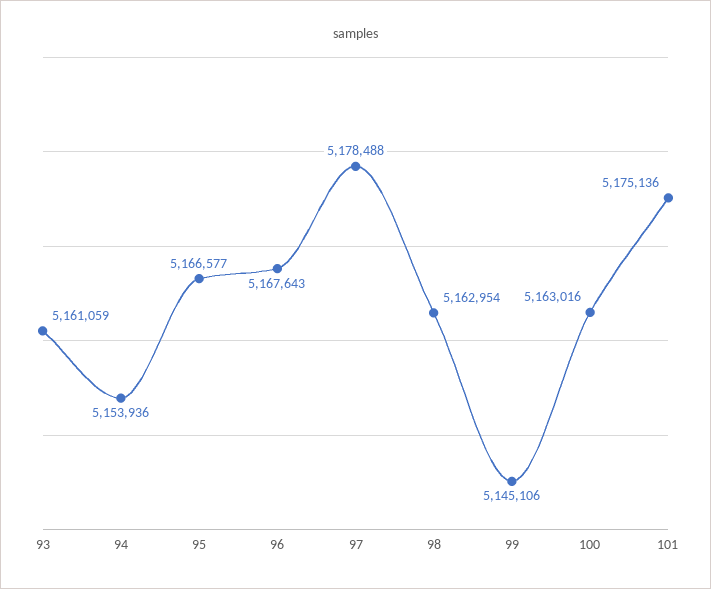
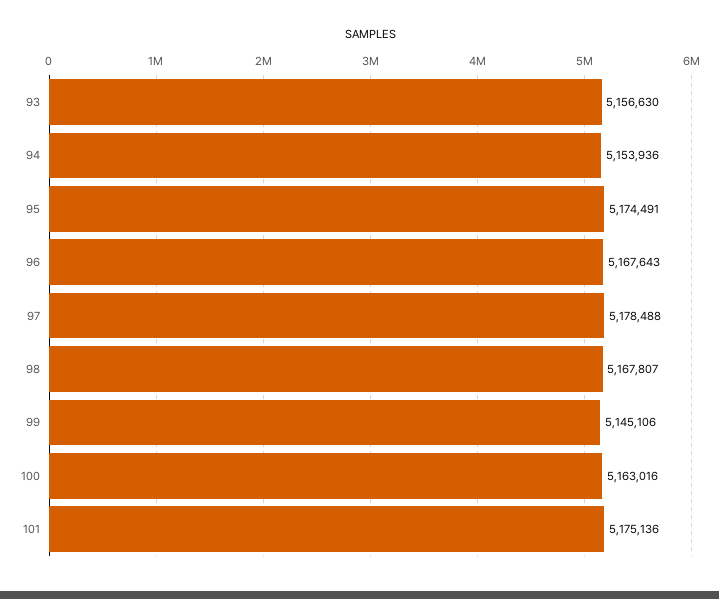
  {
-   "93": 5161059,
+   "93": 5156630,
    "94": 5153936,
-   "95": 5166577,
+   "95": 5174491,
    "96": 5167643,
    "97": 5178488,
-   "98": 5162954,
+   "98": 5167807,
    "99": 5145106,
    "100": 5163016,
    "101": 5175136
  }

